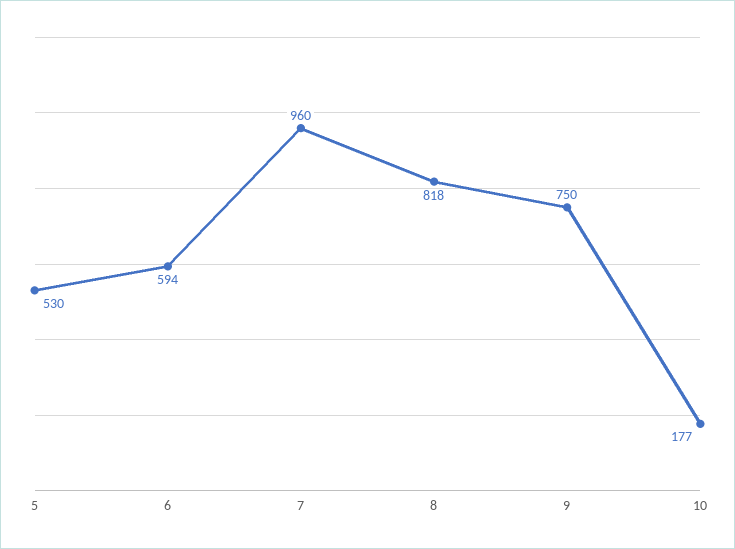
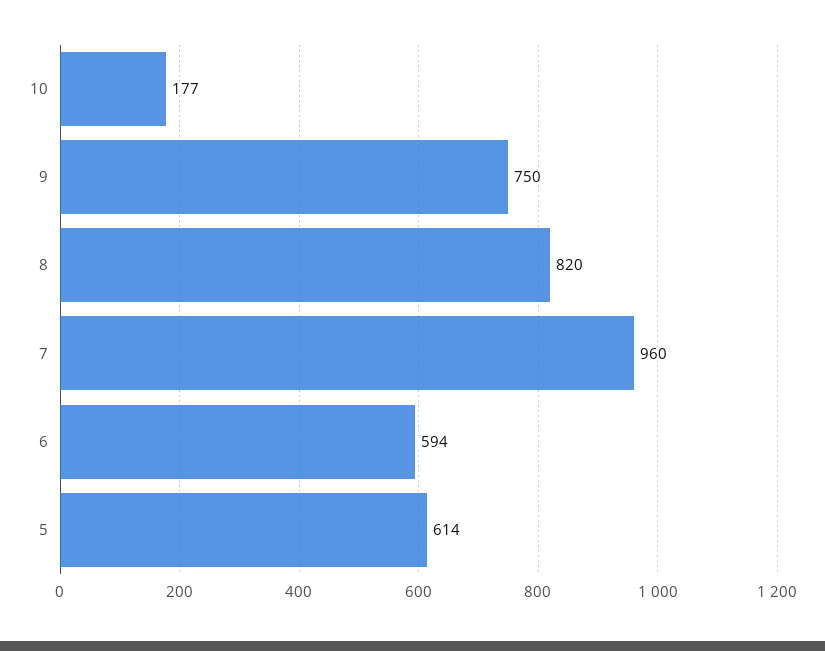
  {
-   "5": 530,
+   "5": 614,
    "6": 594,
    "7": 960,
-   "8": 818,
+   "8": 820,
    "9": 750,
    "10": 177
  }

